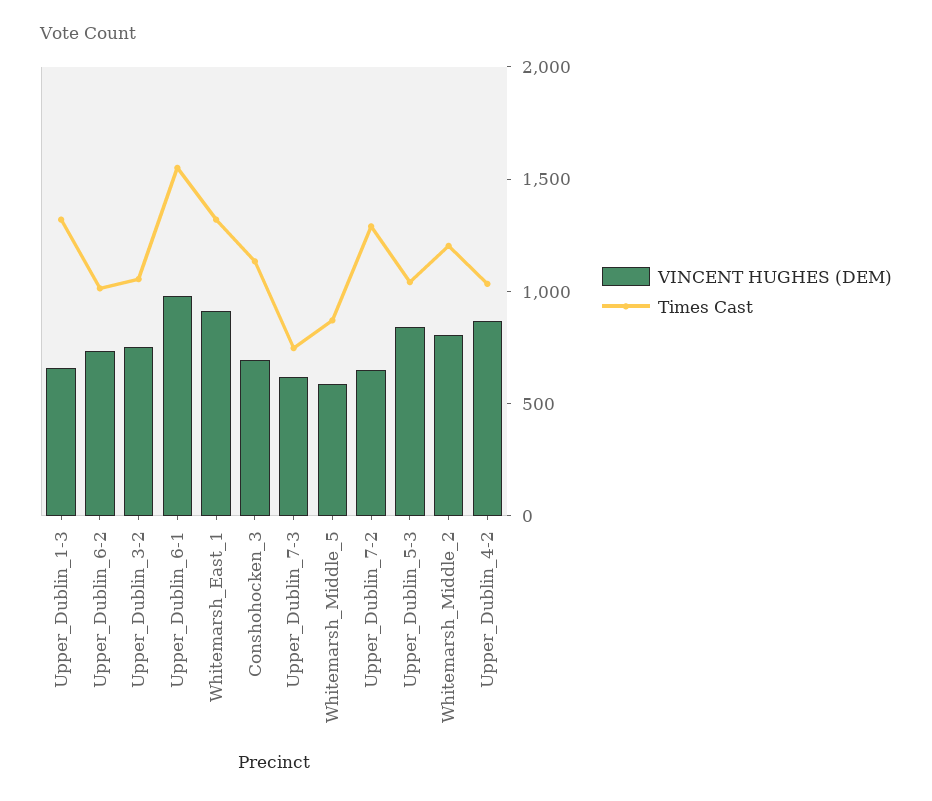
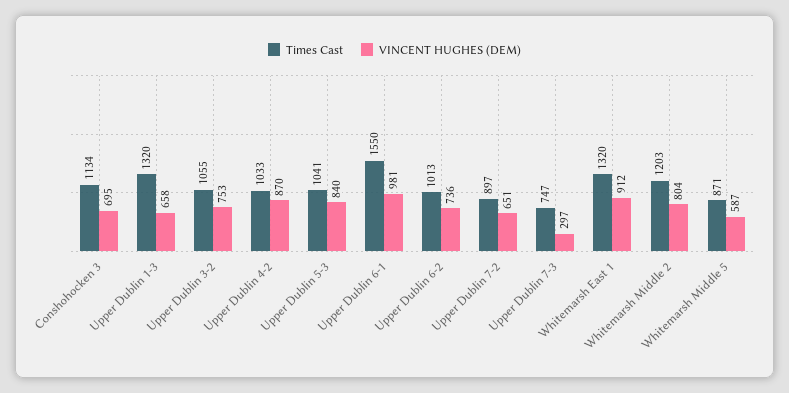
  {
    "VINCENT HUGHES (DEM)": {
      "Upper_Dublin_1-3": 658,
      "Upper_Dublin_6-2": 736,
      "Upper_Dublin_3-2": 753,
      "Upper_Dublin_6-1": 981,
      "Whitemarsh_East_1": 912,
      "Conshohocken_3": 695,
-     "Upper_Dublin_7-3": 600,
+     "Upper_Dublin_7-3": 297,
      "Whitemarsh_Middle_5": 587,
      "Upper_Dublin_7-2": 651,
      "Upper_Dublin_5-3": 840,
      "Whitemarsh_Middle_2": 804,
      "Upper_Dublin_4-2": 870
    },
    "Times Cast": {
      "Upper_Dublin_1-3": 1320,
      "Upper_Dublin_6-2": 1013,
      "Upper_Dublin_3-2": 1055,
      "Upper_Dublin_6-1": 1550,
      "Whitemarsh_East_1": 1320,
      "Conshohocken_3": 1134,
      "Upper_Dublin_7-3": 747,
      "Whitemarsh_Middle_5": 871,
-     "Upper_Dublin_7-2": 1300,
+     "Upper_Dublin_7-2": 897,
      "Upper_Dublin_5-3": 1041,
      "Whitemarsh_Middle_2": 1203,
      "Upper_Dublin_4-2": 1033
    }
  }

